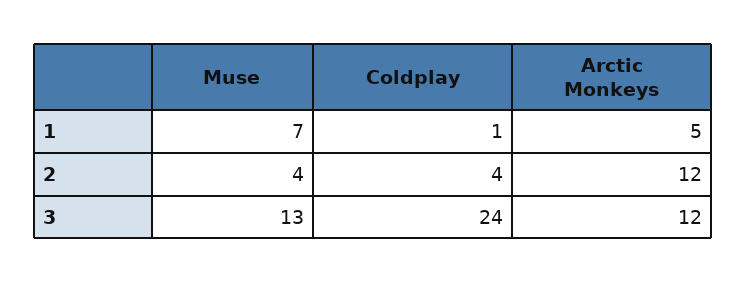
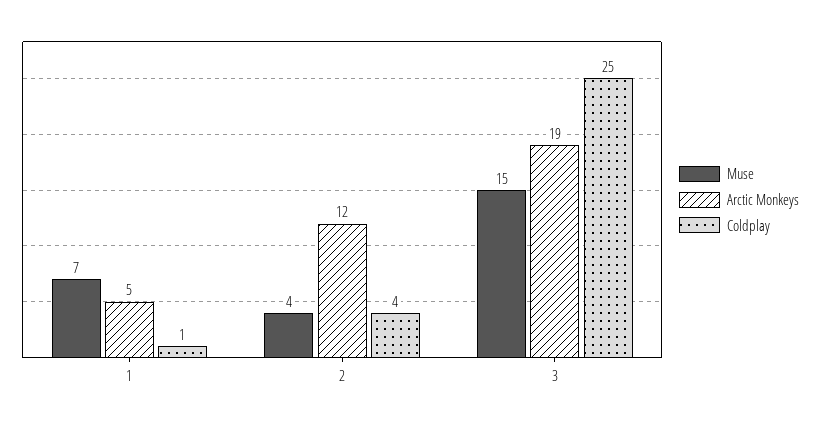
  {
    "Muse": {
      "1": 7,
      "2": 4,
-     "3": 13
+     "3": 15
    },
    "Coldplay": {
      "1": 1,
      "2": 4,
-     "3": 24
+     "3": 25
    },
    "Arctic Monkeys": {
      "1": 5,
      "2": 12,
-     "3": 12
+     "3": 19
    }
  }

